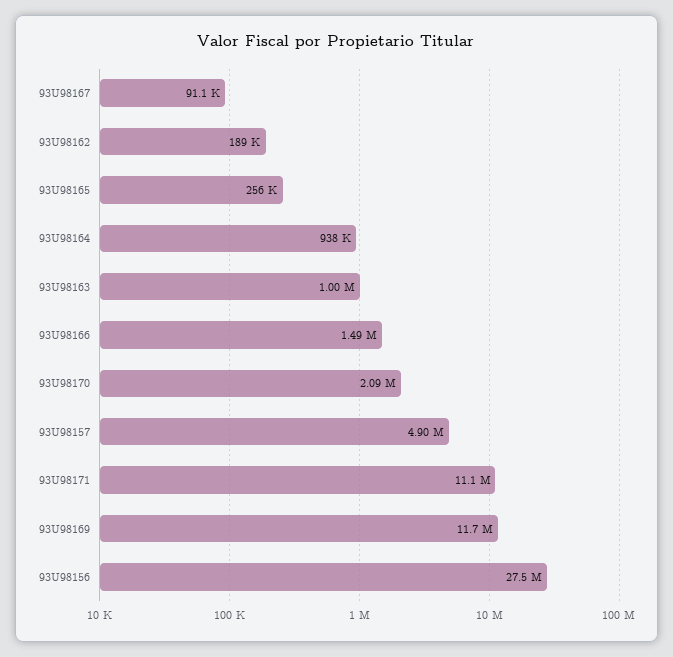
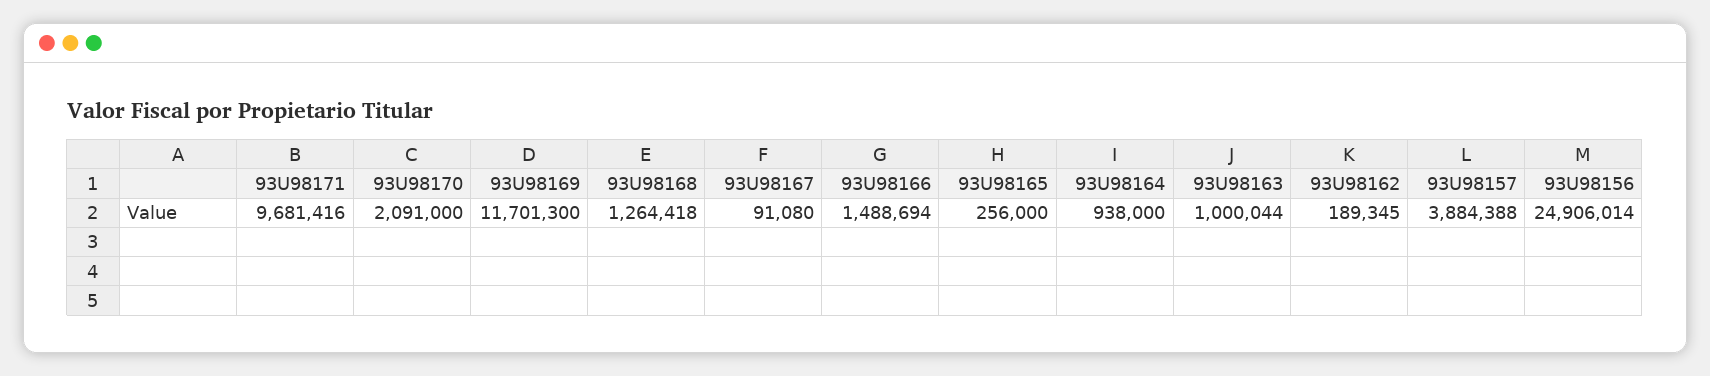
  {
    "93U98167": 91080,
    "93U98162": 189345,
    "93U98165": 256000,
    "93U98164": 938000,
    "93U98163": 1000044,
    "93U98166": 1488694,
    "93U98170": 2091000,
-   "93U98157": 4900000,
+   "93U98157": 3884388,
-   "93U98171": 11100000,
+   "93U98171": 9681416,
    "93U98169": 11701300,
-   "93U98156": 27500000
+   "93U98156": 24906014,
+   "93U98168": 1264418
  }

